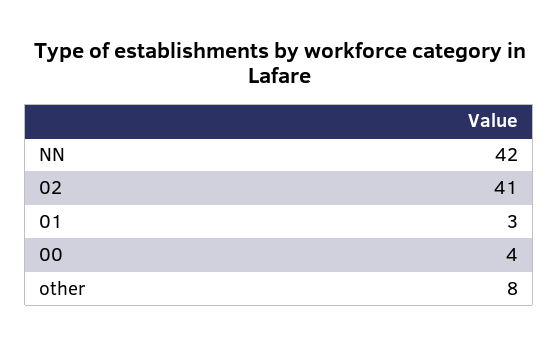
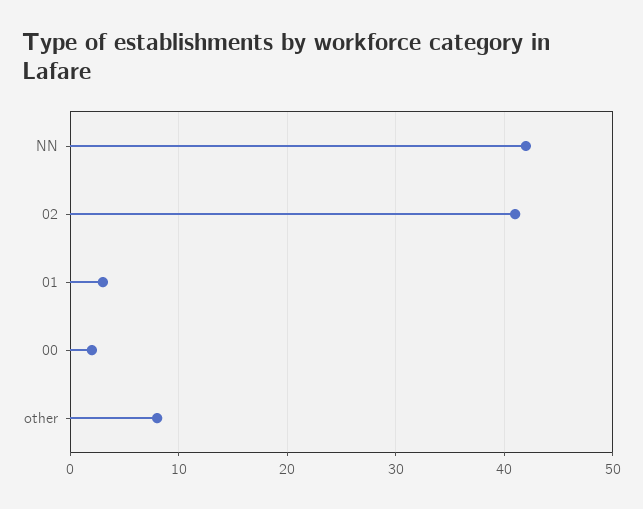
  {
    "NN": 42,
    "02": 41,
    "01": 3,
-   "00": 4,
+   "00": 2,
    "other": 8
  }

